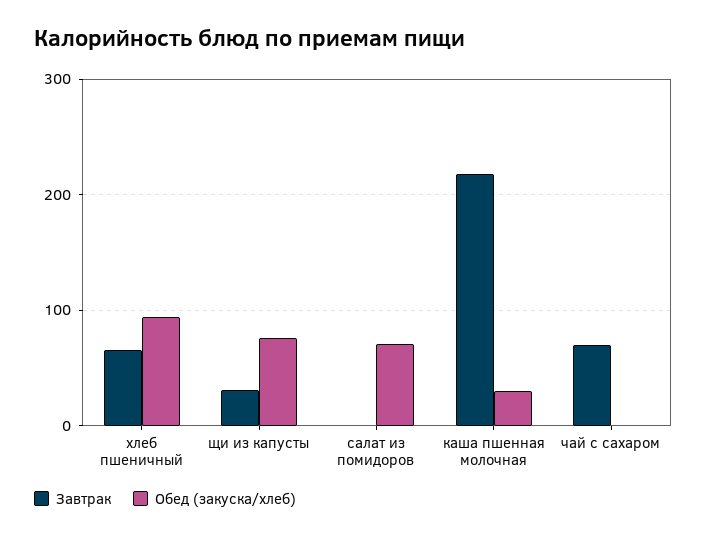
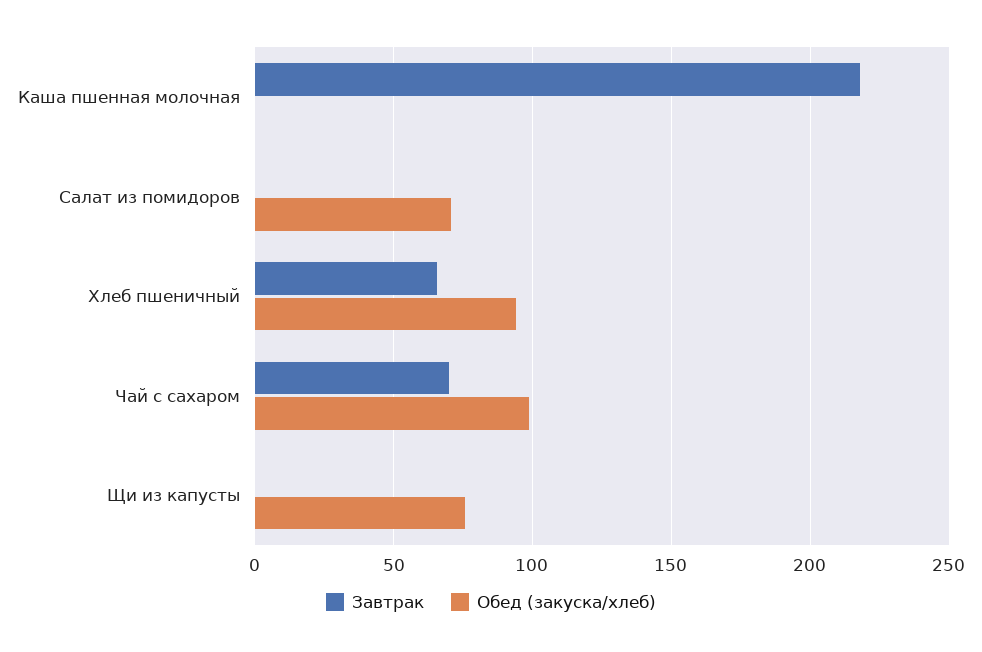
  {
    "Завтрак": {
      "хлеб пшеничный": 65,
-     "щи из капусты": 30,
+     "щи из капусты": 0,
      "салат из помидоров": 0,
      "каша пшенная молочная": 220,
      "чай с сахаром": 70
    },
    "Обед (закуска/хлеб)": {
      "хлеб пшеничный": 95,
      "щи из капусты": 75,
      "салат из помидоров": 70,
-     "каша пшенная молочная": 30,
+     "каша пшенная молочная": 0,
-     "чай с сахаром": 0
+     "чай с сахаром": 100
    }
  }

